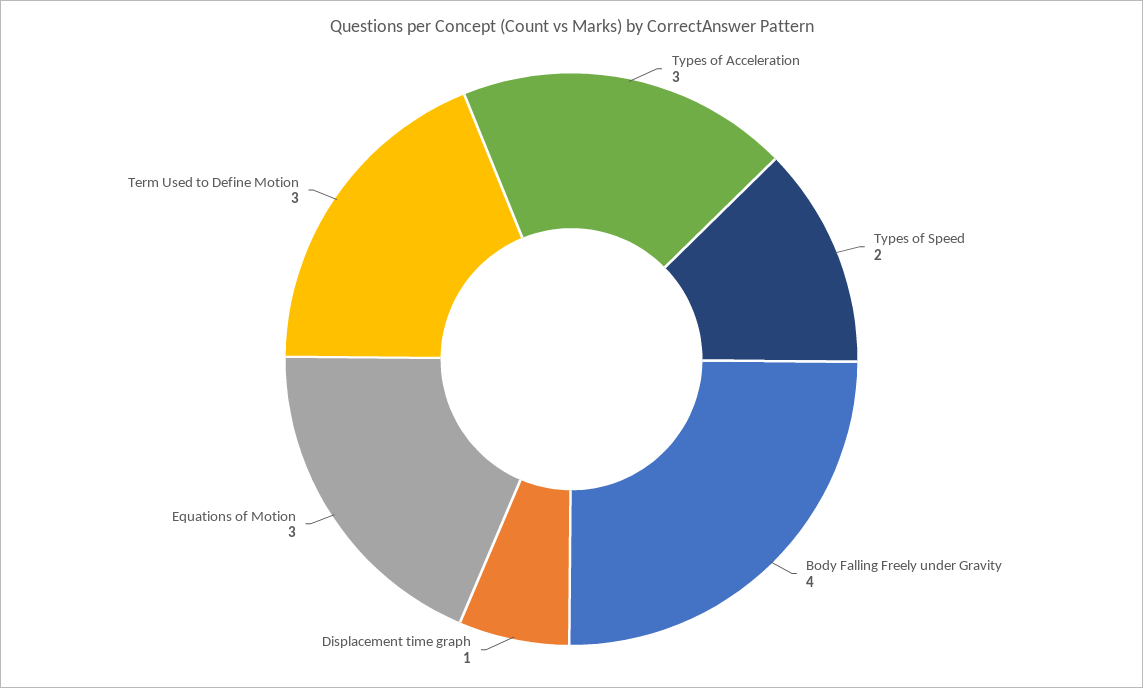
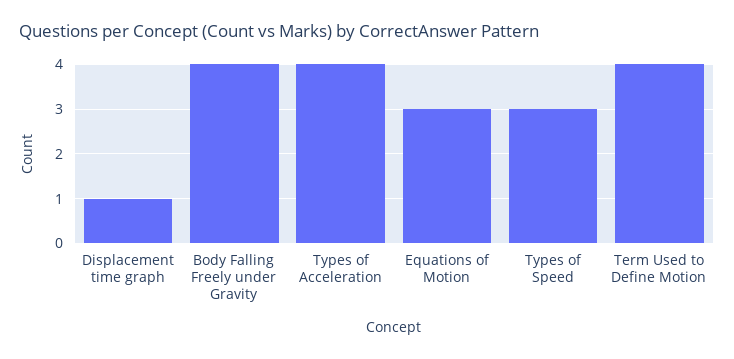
  {
-   "Types of Acceleration": 3,
+   "Types of Acceleration": 4,
-   "Types of Speed": 2,
+   "Types of Speed": 3,
    "Body Falling Freely under Gravity": 4,
    "Displacement time graph": 1,
    "Equations of Motion": 3,
-   "Term Used to Define Motion": 3
+   "Term Used to Define Motion": 4
  }

